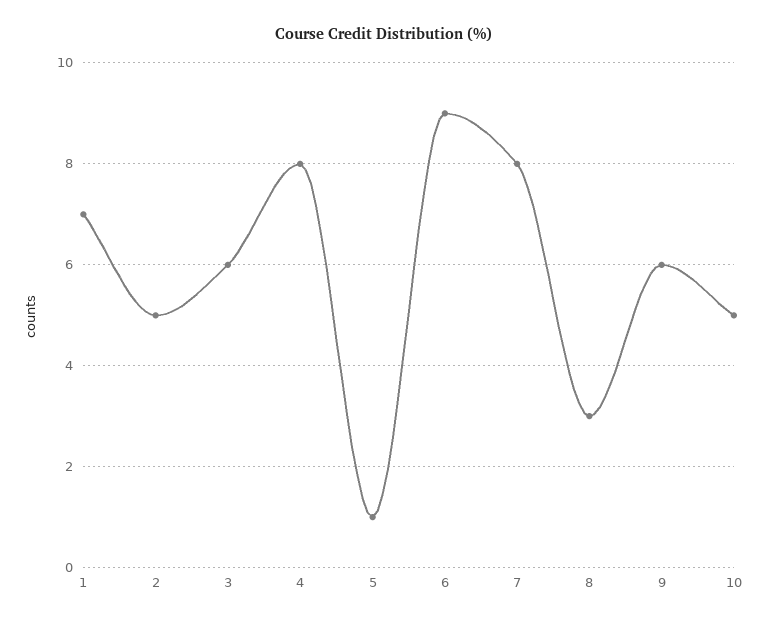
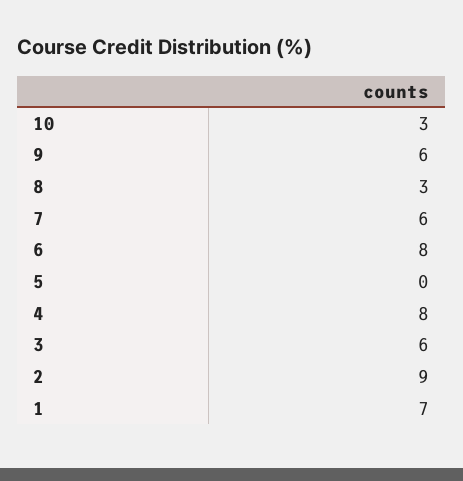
  {
    "1": 7,
-   "2": 5,
+   "2": 9,
    "3": 6,
    "4": 8,
-   "5": 1,
+   "5": 0,
-   "6": 9,
+   "6": 8,
-   "7": 8,
+   "7": 6,
    "8": 3,
    "9": 6,
-   "10": 5
+   "10": 3
  }

